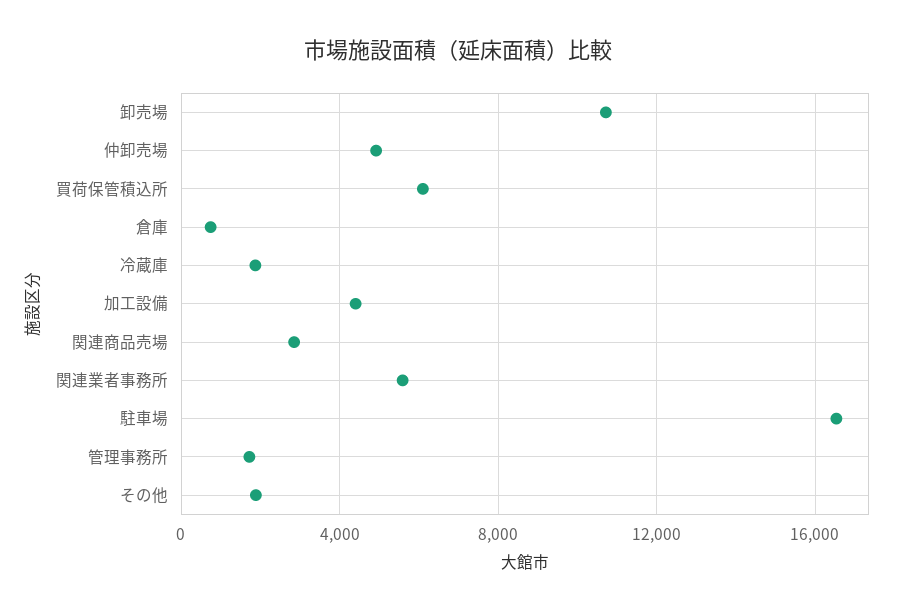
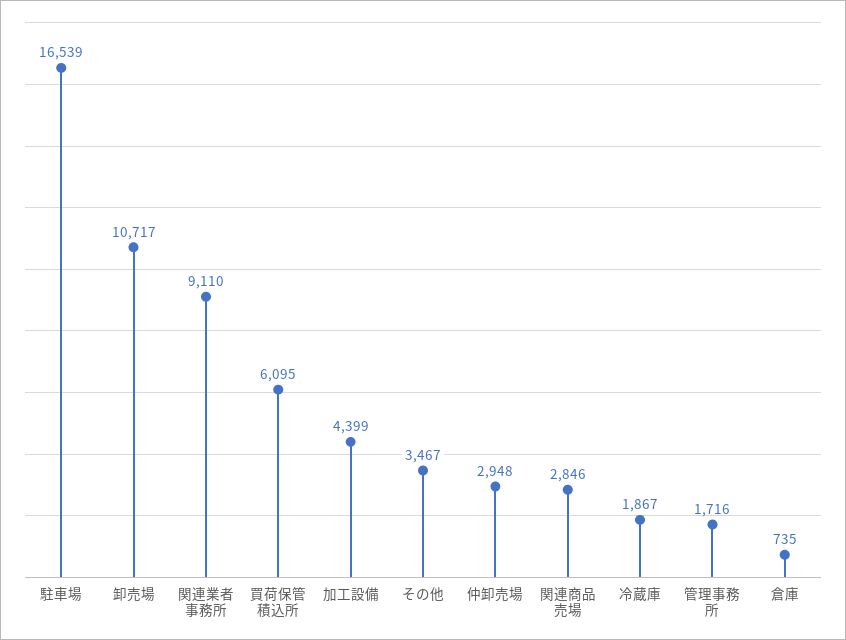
  {
    "卸売場": 10717,
-   "仲卸売場": 5000,
+   "仲卸売場": 2948,
    "買荷保管積込所": 6095,
    "倉庫": 735,
    "冷蔵庫": 1867,
    "加工設備": 4399,
    "関連商品売場": 2846,
-   "関連業者事務所": 5500,
+   "関連業者事務所": 9110,
    "駐車場": 16539,
    "管理事務所": 1716,
-   "その他": 2000
+   "その他": 3467
  }

